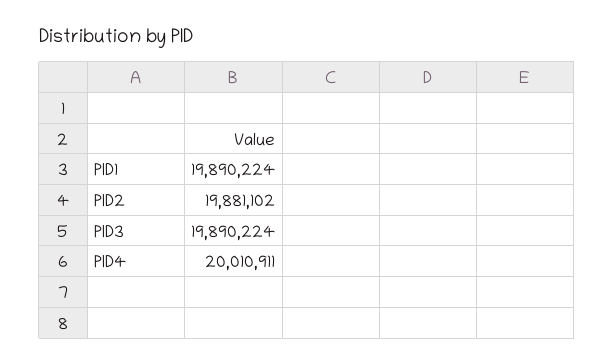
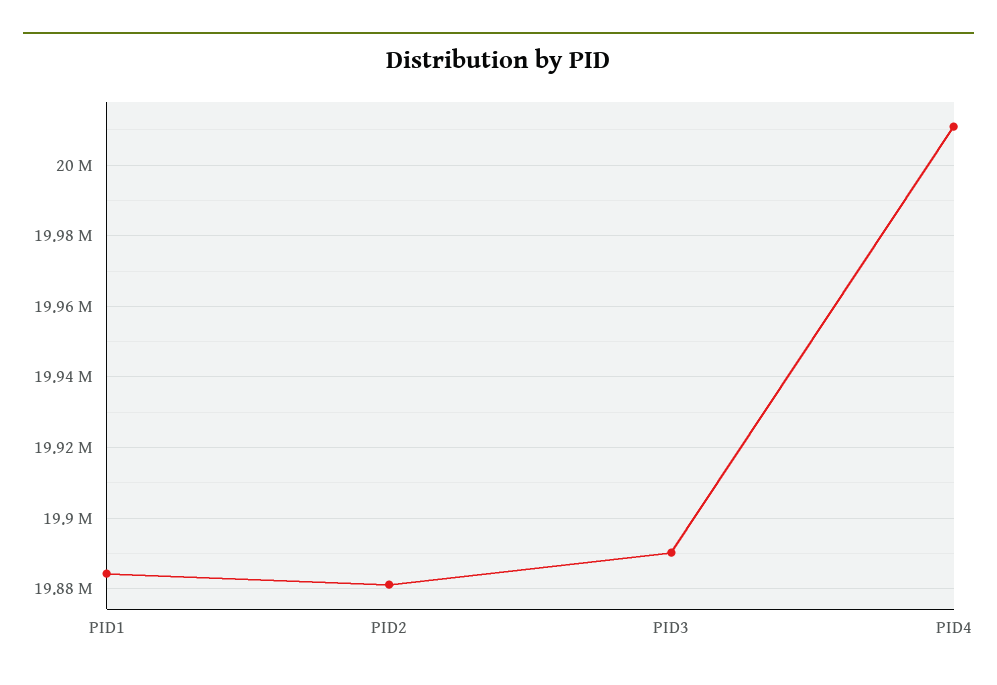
  {
-   "PID1": 19890224,
+   "PID1": 19884000,
    "PID2": 19881102,
    "PID3": 19890224,
    "PID4": 20010911
  }

